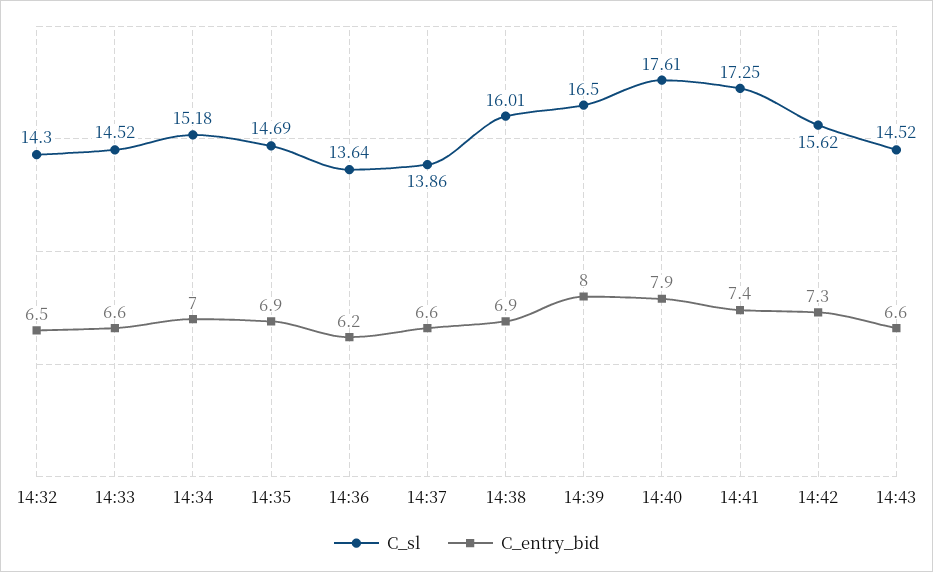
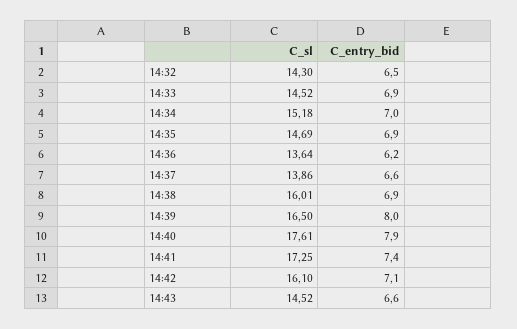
  {
    "C_sl": {
      "14:32": 14.3,
      "14:33": 14.52,
      "14:34": 15.18,
      "14:35": 14.69,
      "14:36": 13.64,
      "14:37": 13.86,
      "14:38": 16.01,
      "14:39": 16.5,
      "14:40": 17.61,
      "14:41": 17.25,
-     "14:42": 15.62,
+     "14:42": 16.1,
      "14:43": 14.52
    },
    "C_entry_bid": {
      "14:32": 6.5,
-     "14:33": 6.6,
+     "14:33": 6.9,
      "14:34": 7,
      "14:35": 6.9,
      "14:36": 6.2,
      "14:37": 6.6,
      "14:38": 6.9,
      "14:39": 8,
      "14:40": 7.9,
      "14:41": 7.4,
-     "14:42": 7.3,
+     "14:42": 7.1,
      "14:43": 6.6
    }
  }

